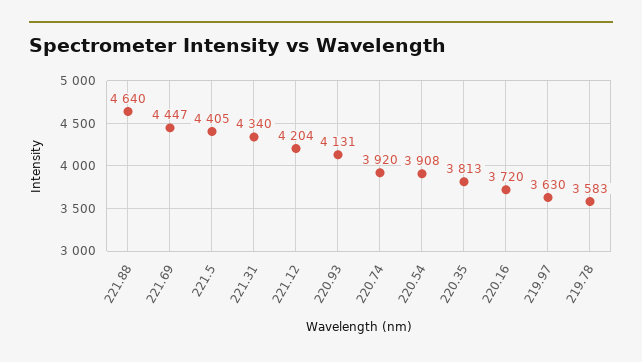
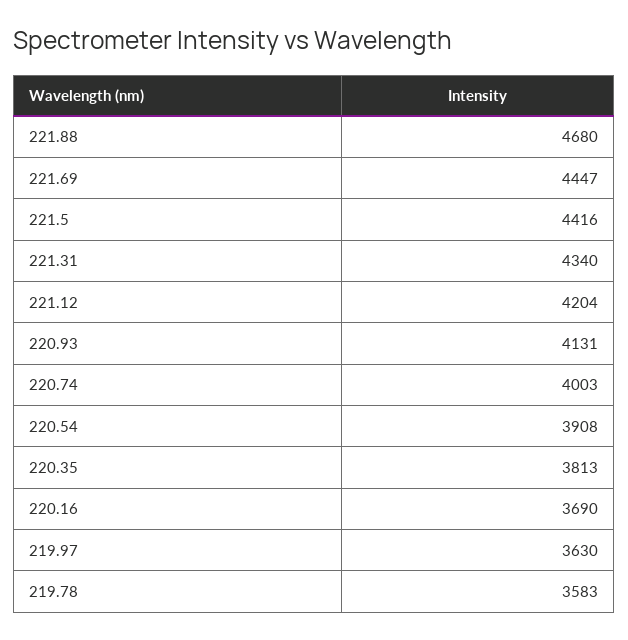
  {
-   "221.88": 4640,
+   "221.88": 4680,
    "221.69": 4447,
-   "221.5": 4405,
+   "221.5": 4416,
    "221.31": 4340,
    "221.12": 4204,
    "220.93": 4131,
-   "220.74": 3920,
+   "220.74": 4003,
    "220.54": 3908,
    "220.35": 3813,
-   "220.16": 3720,
+   "220.16": 3690,
    "219.97": 3630,
    "219.78": 3583
  }

